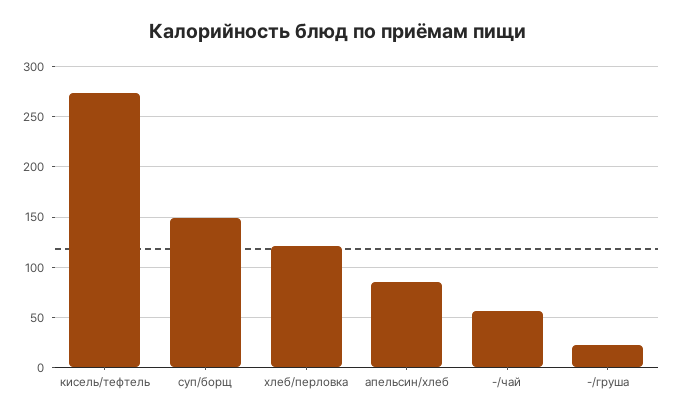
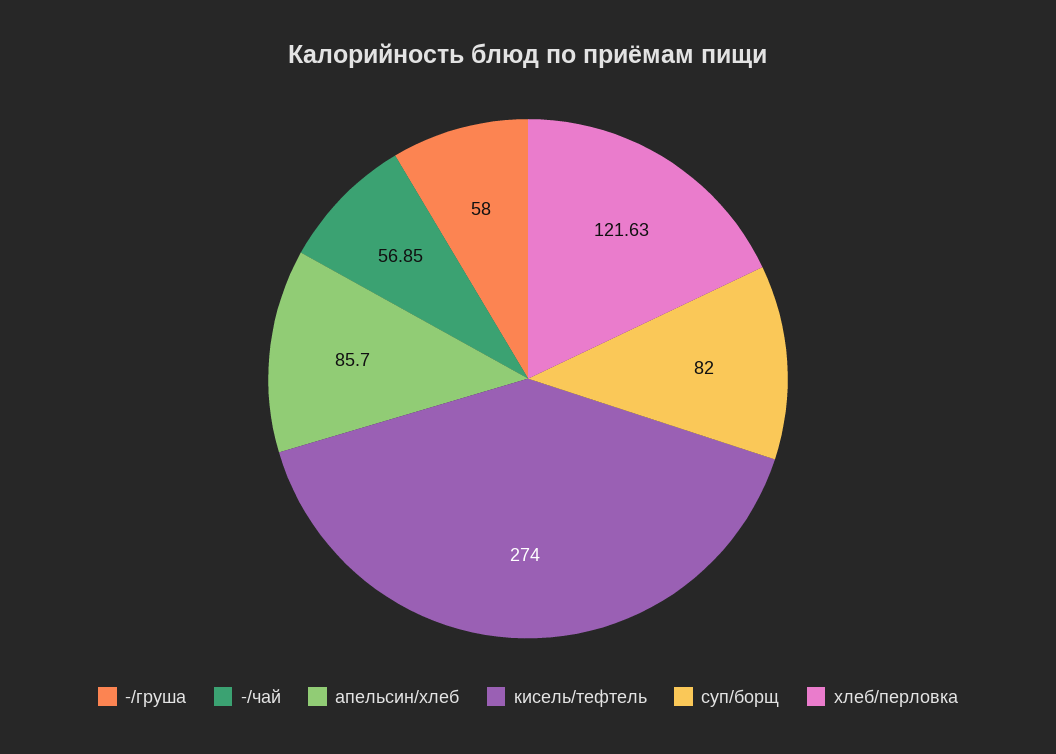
  {
    "кисель/тефтель": 274,
-   "суп/борщ": 150,
+   "суп/борщ": 82,
    "хлеб/перловка": 121.63,
    "апельсин/хлеб": 85.7,
    "-/чай": 56.85,
-   "-/груша": 20
+   "-/груша": 58
  }

